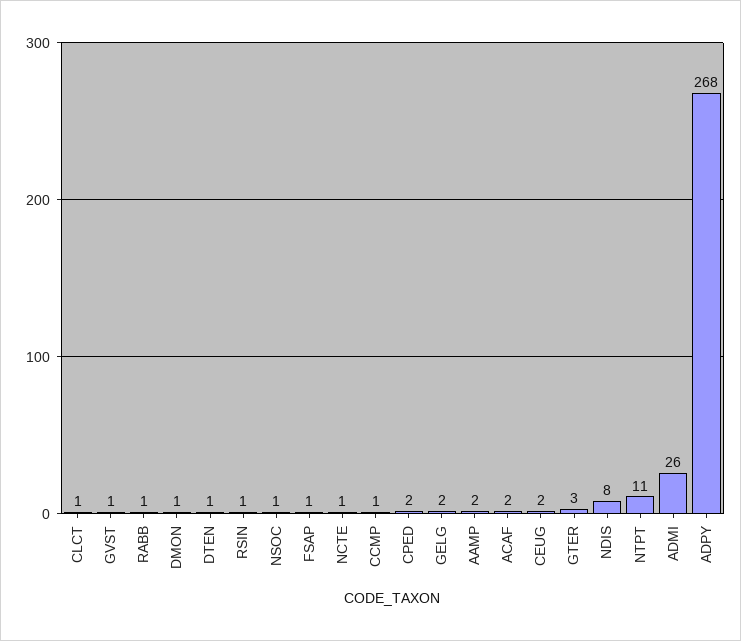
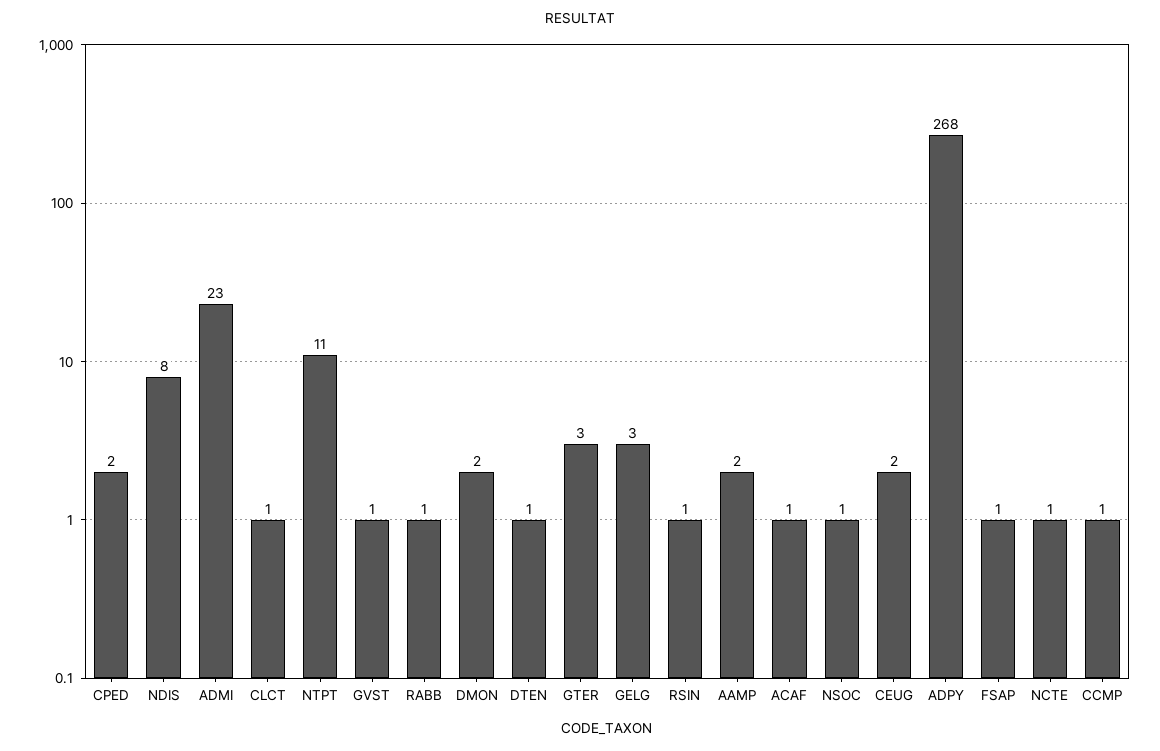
  {
    "CLCT": 1,
    "GVST": 1,
    "RABB": 1,
-   "DMON": 1,
+   "DMON": 2,
    "DTEN": 1,
    "RSIN": 1,
    "NSOC": 1,
    "FSAP": 1,
    "NCTE": 1,
    "CCMP": 1,
    "CPED": 2,
-   "GELG": 2,
+   "GELG": 3,
    "AAMP": 2,
-   "ACAF": 2,
+   "ACAF": 1,
    "CEUG": 2,
    "GTER": 3,
    "NDIS": 8,
    "NTPT": 11,
-   "ADMI": 26,
+   "ADMI": 23,
    "ADPY": 268
  }

